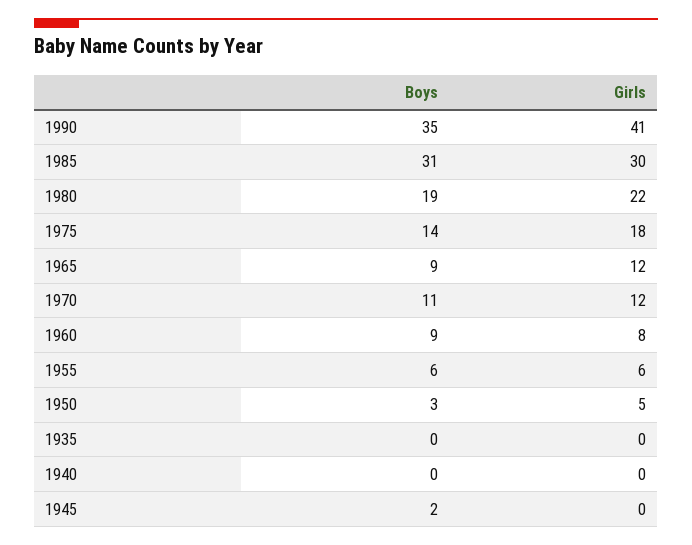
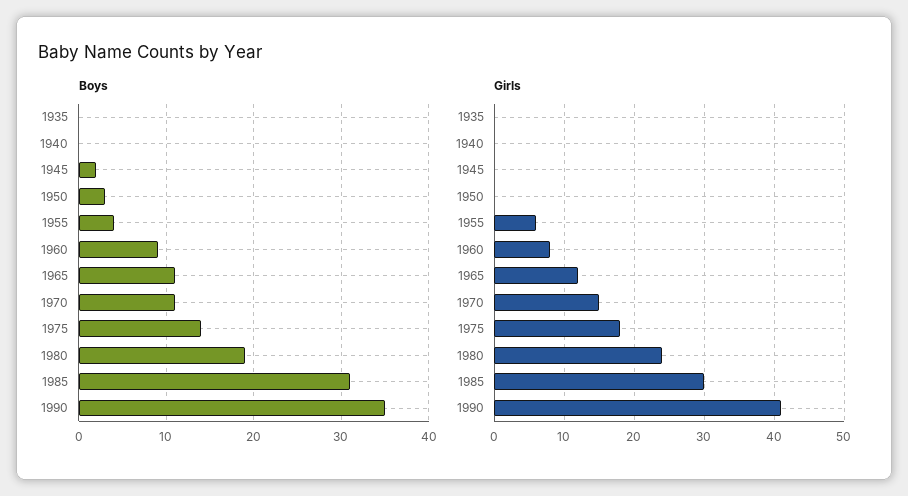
  {
    "Boys": {
      "1990": 35,
      "1985": 31,
      "1980": 19,
      "1975": 14,
-     "1965": 9,
+     "1965": 11,
      "1970": 11,
      "1960": 9,
-     "1955": 6,
+     "1955": 4,
      "1950": 3,
      "1935": 0,
      "1940": 0,
      "1945": 2
    },
    "Girls": {
      "1990": 41,
      "1985": 30,
-     "1980": 22,
+     "1980": 24,
      "1975": 18,
      "1965": 12,
-     "1970": 12,
+     "1970": 15,
      "1960": 8,
      "1955": 6,
-     "1950": 5,
+     "1950": 0,
      "1935": 0,
      "1940": 0,
      "1945": 0
    }
  }

